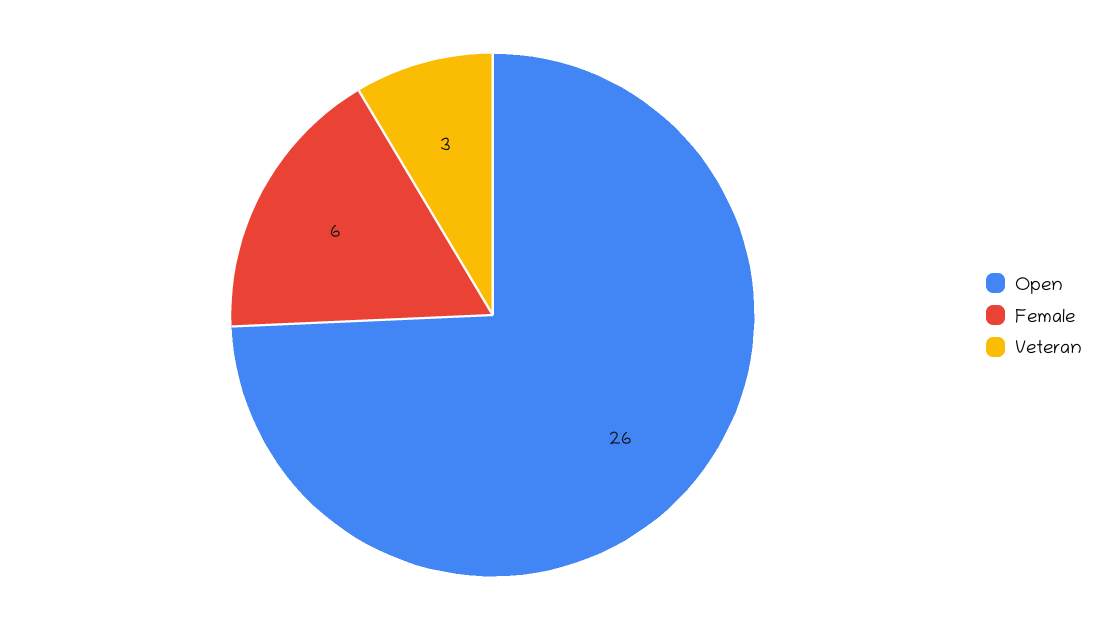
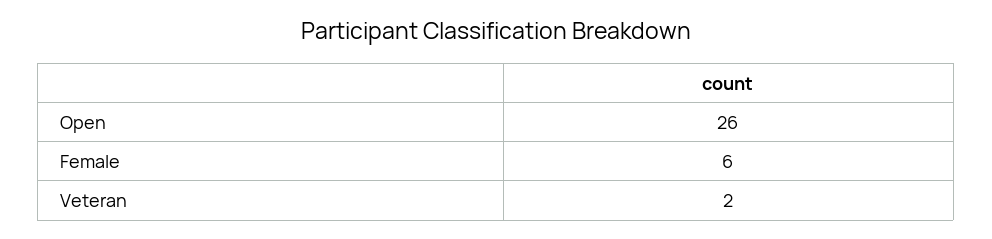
  {
    "Open": 26,
    "Female": 6,
-   "Veteran": 3
+   "Veteran": 2
  }

